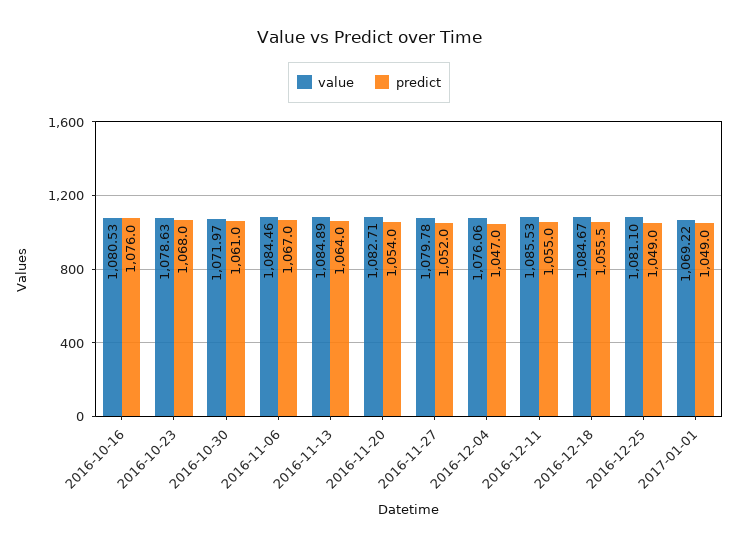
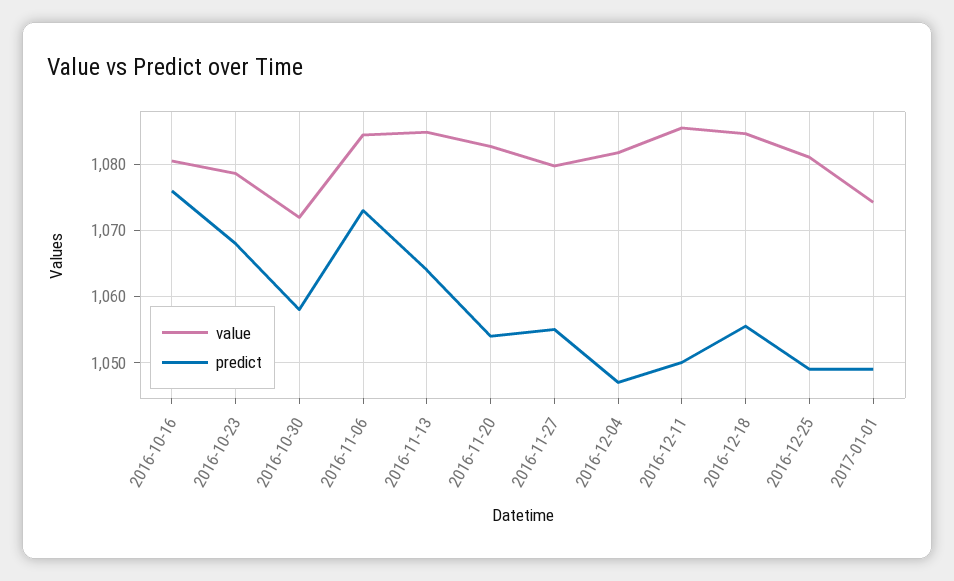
  {
    "value": {
      "2016-10-16": 1080.53,
      "2016-10-23": 1078.63,
      "2016-10-30": 1071.97,
      "2016-11-06": 1084.46,
      "2016-11-13": 1084.89,
      "2016-11-20": 1082.71,
      "2016-11-27": 1079.78,
-     "2016-12-04": 1076.06,
+     "2016-12-04": 1082,
      "2016-12-11": 1085.53,
      "2016-12-18": 1084.67,
      "2016-12-25": 1081.1,
-     "2017-01-01": 1069.22
+     "2017-01-01": 1074
    },
    "predict": {
      "2016-10-16": 1076,
      "2016-10-23": 1068,
-     "2016-10-30": 1061,
+     "2016-10-30": 1058,
-     "2016-11-06": 1067,
+     "2016-11-06": 1073,
      "2016-11-13": 1064,
      "2016-11-20": 1054,
-     "2016-11-27": 1052,
+     "2016-11-27": 1055,
      "2016-12-04": 1047,
-     "2016-12-11": 1055,
+     "2016-12-11": 1050,
      "2016-12-18": 1055.5,
      "2016-12-25": 1049,
      "2017-01-01": 1049
    }
  }

